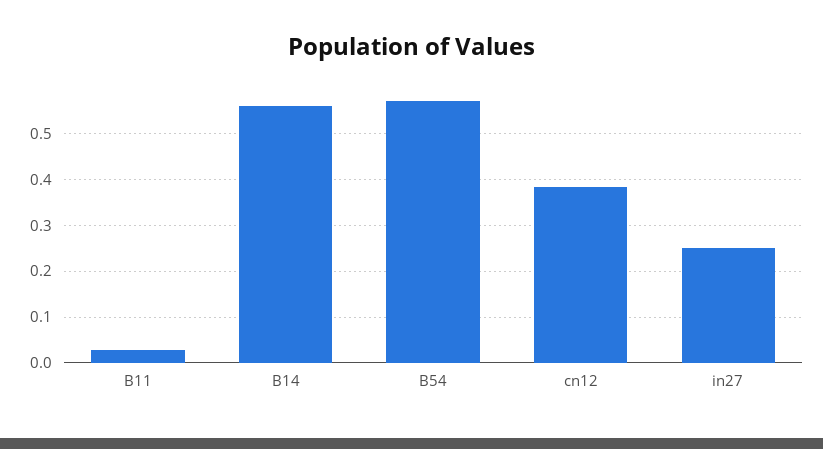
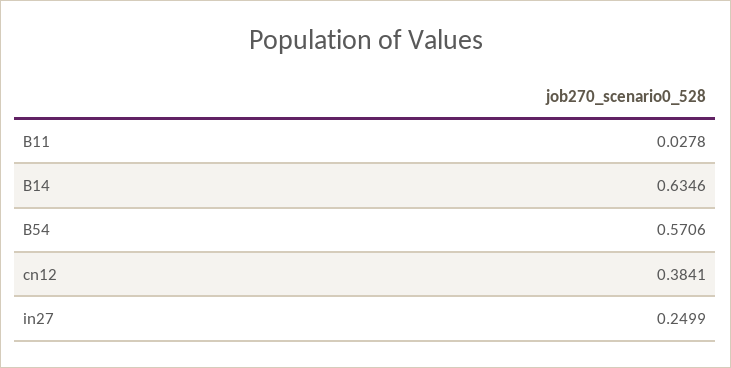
  {
    "B11": 0.0278,
-   "B14": 0.56,
+   "B14": 0.6346,
    "B54": 0.5706,
    "cn12": 0.3841,
    "in27": 0.2499
  }

